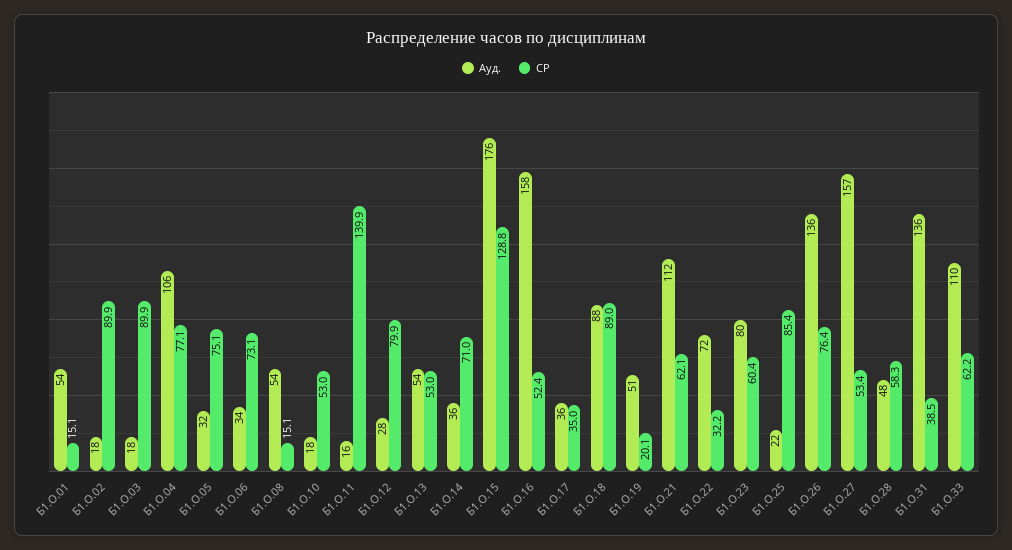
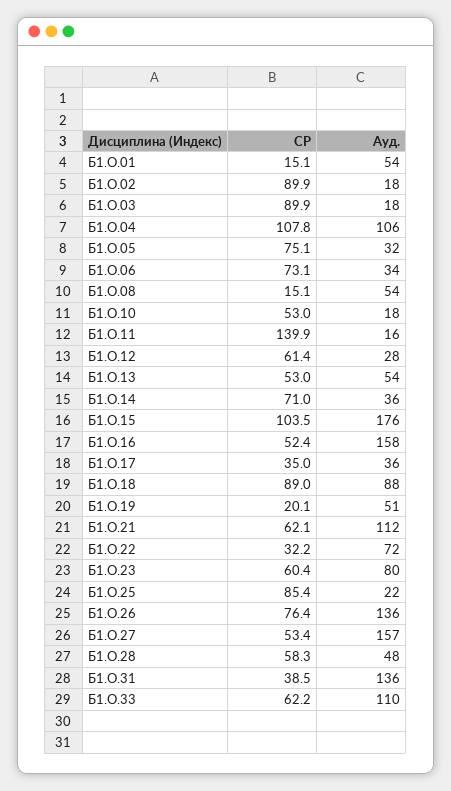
  {
    "Ауд.": {
      "Б1.О.01": 54,
      "Б1.О.02": 18,
      "Б1.О.03": 18,
      "Б1.О.04": 106,
      "Б1.О.05": 32,
      "Б1.О.06": 34,
      "Б1.О.08": 54,
      "Б1.О.10": 18,
      "Б1.О.11": 16,
      "Б1.О.12": 28,
      "Б1.О.13": 54,
      "Б1.О.14": 36,
      "Б1.О.15": 176,
      "Б1.О.16": 158,
      "Б1.О.17": 36,
      "Б1.О.18": 88,
      "Б1.О.19": 51,
      "Б1.О.21": 112,
      "Б1.О.22": 72,
      "Б1.О.23": 80,
      "Б1.О.25": 22,
      "Б1.О.26": 136,
      "Б1.О.27": 157,
      "Б1.О.28": 48,
      "Б1.О.31": 136,
      "Б1.О.33": 110
    },
    "СР": {
      "Б1.О.01": 15.1,
      "Б1.О.02": 89.9,
      "Б1.О.03": 89.9,
-     "Б1.О.04": 77.1,
+     "Б1.О.04": 107.8,
      "Б1.О.05": 75.1,
      "Б1.О.06": 73.1,
      "Б1.О.08": 15.1,
      "Б1.О.10": 53,
      "Б1.О.11": 139.9,
-     "Б1.О.12": 79.9,
+     "Б1.О.12": 61.4,
      "Б1.О.13": 53,
      "Б1.О.14": 71,
-     "Б1.О.15": 128.8,
+     "Б1.О.15": 103.5,
      "Б1.О.16": 52.4,
      "Б1.О.17": 35,
      "Б1.О.18": 89,
      "Б1.О.19": 20.1,
      "Б1.О.21": 62.1,
      "Б1.О.22": 32.2,
      "Б1.О.23": 60.4,
      "Б1.О.25": 85.4,
      "Б1.О.26": 76.4,
      "Б1.О.27": 53.4,
      "Б1.О.28": 58.3,
      "Б1.О.31": 38.5,
      "Б1.О.33": 62.2
    }
  }

